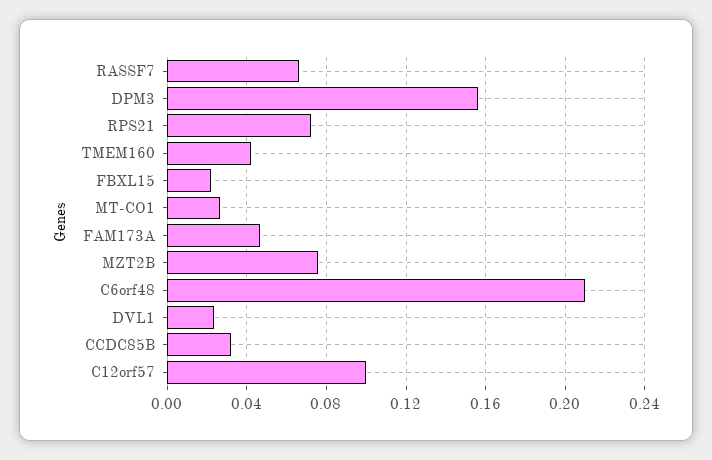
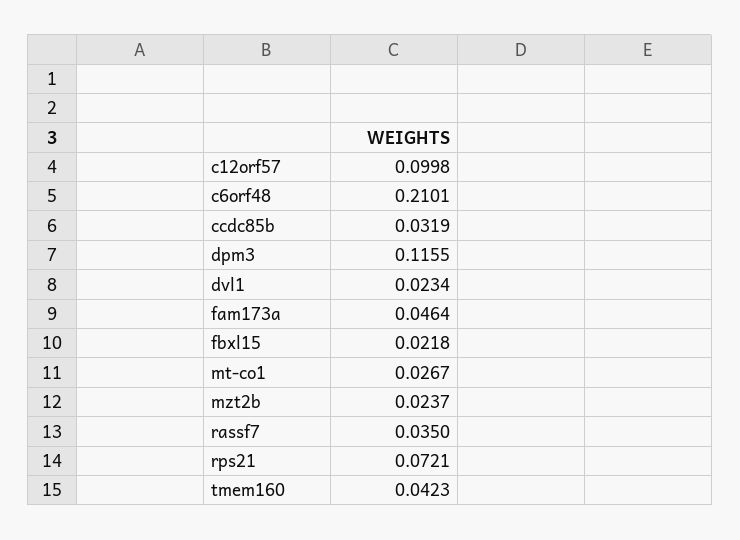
  {
-   "RASSF7": 0.065,
+   "RASSF7": 0.035,
-   "DPM3": 0.155,
+   "DPM3": 0.1155,
    "RPS21": 0.0721,
    "TMEM160": 0.0423,
    "FBXL15": 0.0218,
    "MT-CO1": 0.0267,
    "FAM173A": 0.0464,
-   "MZT2B": 0.075,
+   "MZT2B": 0.0237,
    "C6orf48": 0.2101,
    "DVL1": 0.0234,
    "CCDC85B": 0.0319,
    "C12orf57": 0.0998
  }

